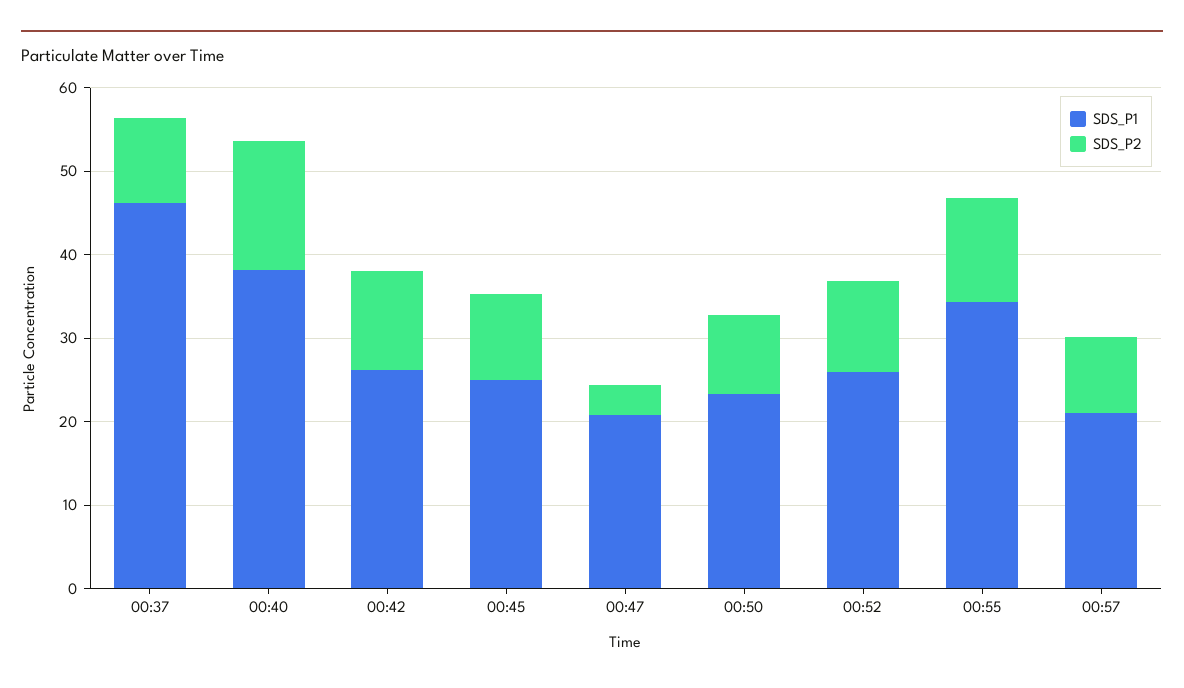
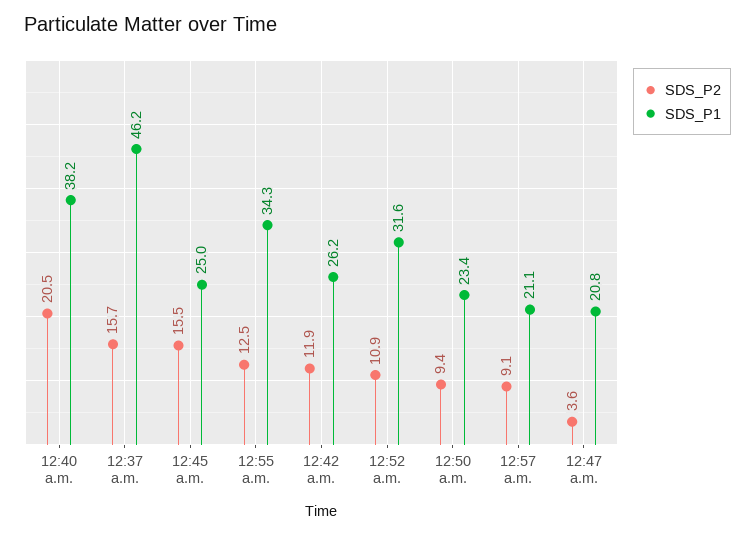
  {
    "SDS_P1": {
      "00:37": 46.2,
      "00:40": 38.2,
      "00:42": 26.2,
      "00:45": 25,
      "00:47": 20.8,
      "00:50": 23.4,
-     "00:52": 26,
+     "00:52": 31.6,
      "00:55": 34.3,
      "00:57": 21.1
    },
    "SDS_P2": {
-     "00:37": 10,
+     "00:37": 15.7,
-     "00:40": 16,
+     "00:40": 20.5,
      "00:42": 11.9,
-     "00:45": 10,
+     "00:45": 15.5,
      "00:47": 3.6,
      "00:50": 9.4,
      "00:52": 10.9,
      "00:55": 12.5,
      "00:57": 9.1
    }
  }

